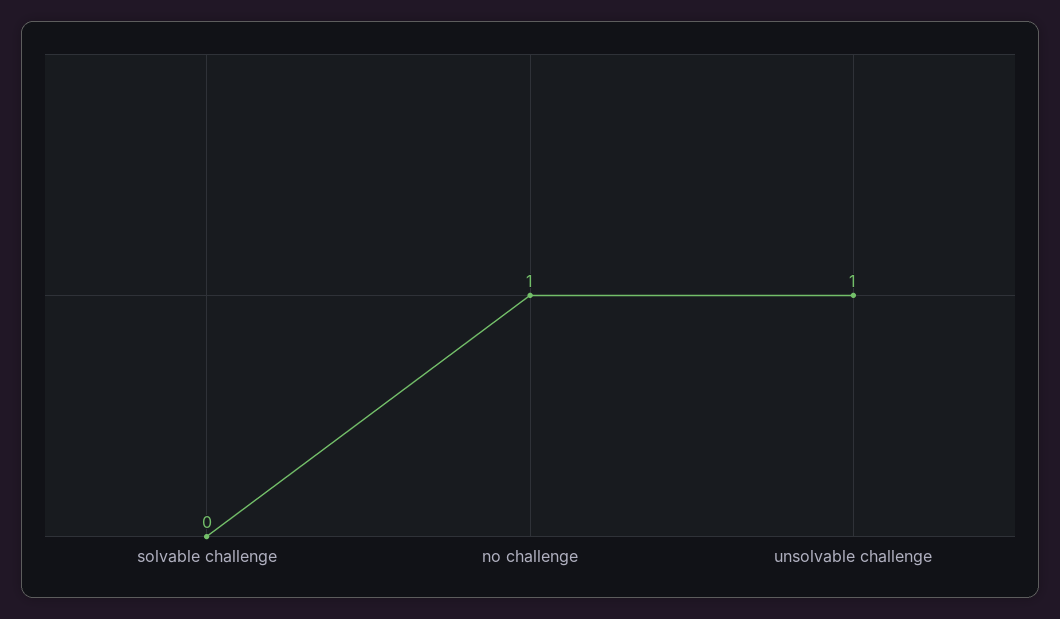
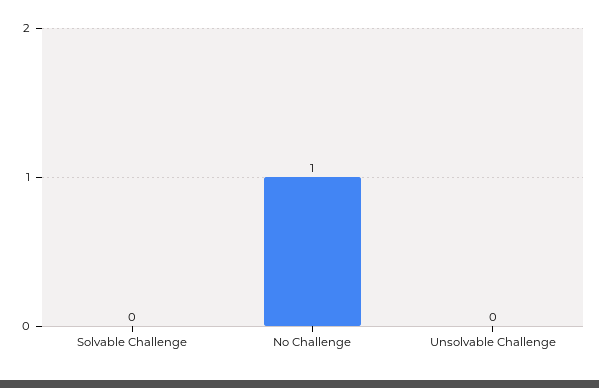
  {
    "solvable challenge": 0,
    "no challenge": 1,
-   "unsolvable challenge": 1
+   "unsolvable challenge": 0
  }

